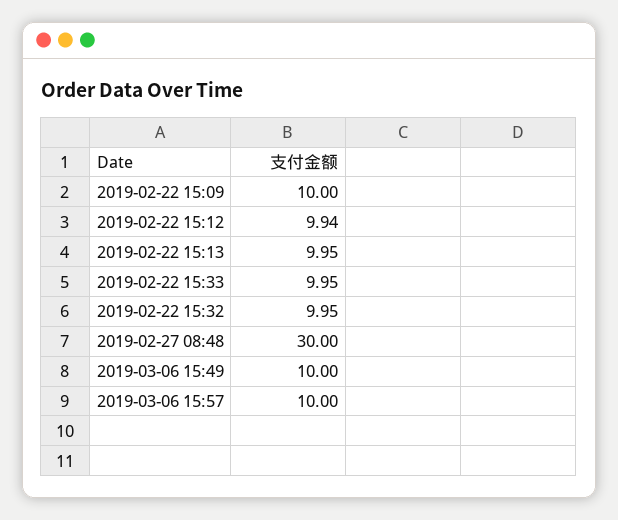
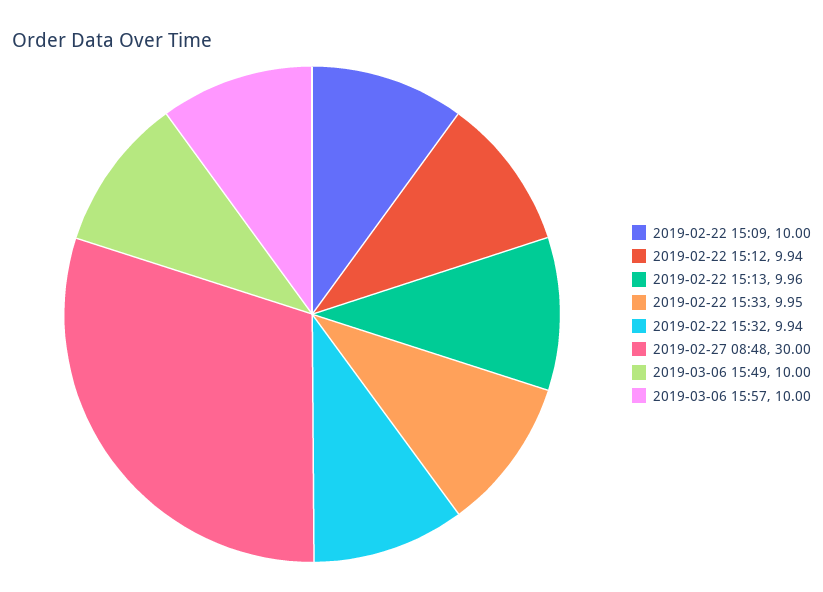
  {
    "2019-02-22 15:09": 10,
    "2019-02-22 15:12": 9.94,
-   "2019-02-22 15:13": 9.95,
+   "2019-02-22 15:13": 9.96,
    "2019-02-22 15:33": 9.95,
-   "2019-02-22 15:32": 9.95,
+   "2019-02-22 15:32": 9.94,
    "2019-02-27 08:48": 30,
    "2019-03-06 15:49": 10,
    "2019-03-06 15:57": 10
  }

